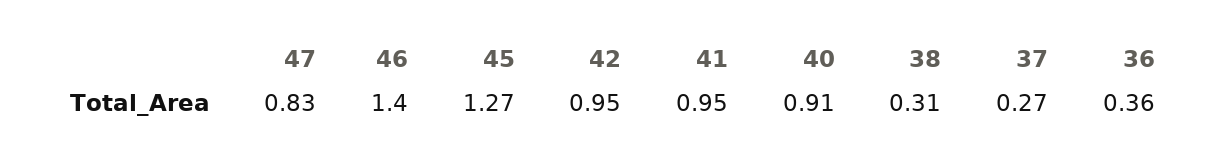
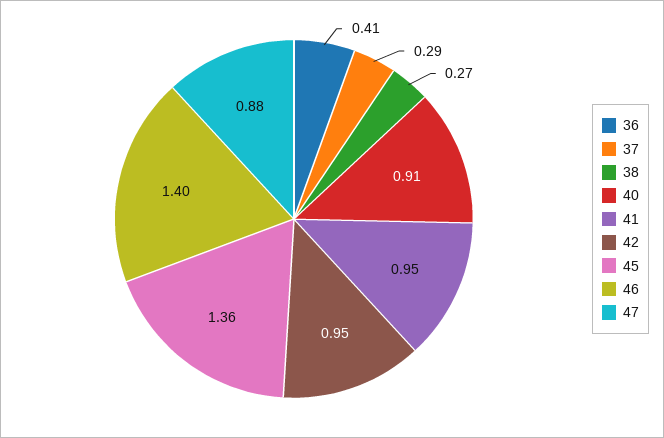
  {
-   "47": 0.83,
+   "47": 0.88,
    "46": 1.4,
-   "45": 1.27,
+   "45": 1.36,
    "42": 0.95,
    "41": 0.95,
    "40": 0.91,
-   "38": 0.31,
+   "38": 0.27,
-   "37": 0.27,
+   "37": 0.29,
-   "36": 0.36
+   "36": 0.41
  }

